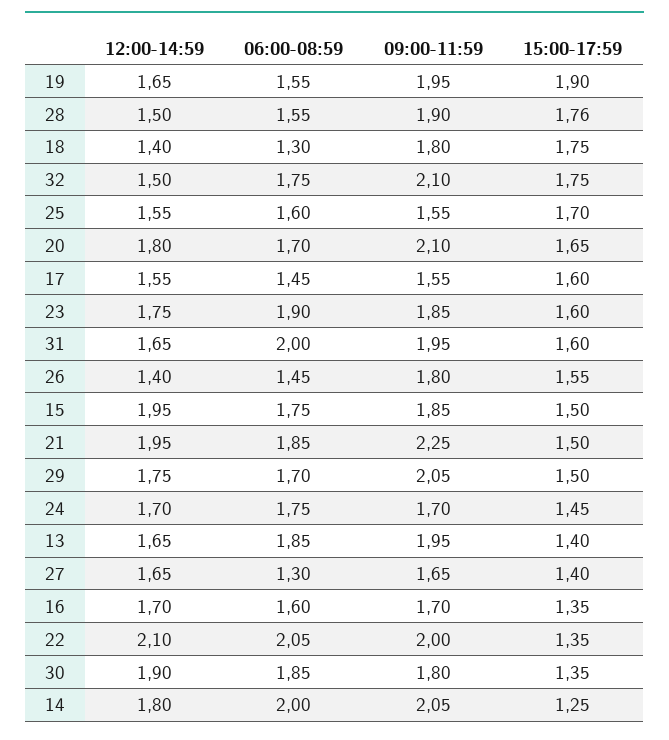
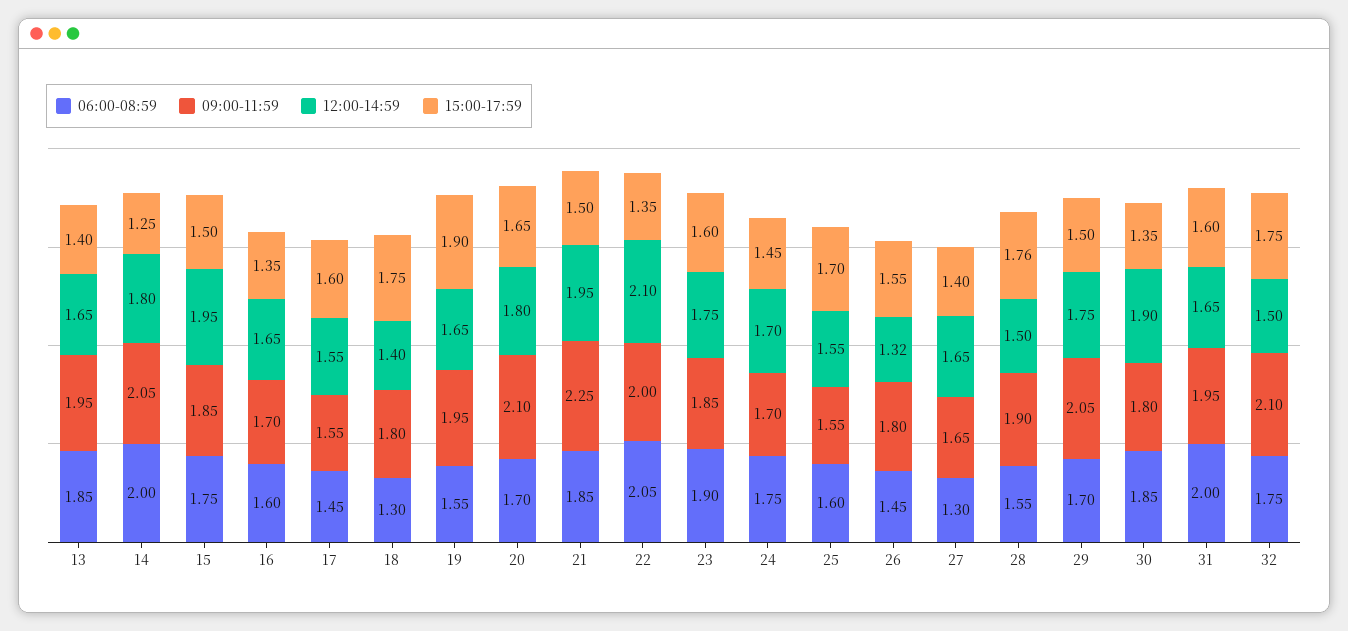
  {
    "12:00-14:59": {
      "19": 1.65,
      "28": 1.5,
      "18": 1.4,
      "32": 1.5,
      "25": 1.55,
      "20": 1.8,
      "17": 1.55,
      "23": 1.75,
      "31": 1.65,
-     "26": 1.4,
+     "26": 1.32,
      "15": 1.95,
      "21": 1.95,
      "29": 1.75,
      "24": 1.7,
      "13": 1.65,
      "27": 1.65,
-     "16": 1.7,
+     "16": 1.65,
      "22": 2.1,
      "30": 1.9,
      "14": 1.8
    },
    "06:00-08:59": {
      "19": 1.55,
      "28": 1.55,
      "18": 1.3,
      "32": 1.75,
      "25": 1.6,
      "20": 1.7,
      "17": 1.45,
      "23": 1.9,
      "31": 2,
      "26": 1.45,
      "15": 1.75,
      "21": 1.85,
      "29": 1.7,
      "24": 1.75,
      "13": 1.85,
      "27": 1.3,
      "16": 1.6,
      "22": 2.05,
      "30": 1.85,
      "14": 2
    },
    "09:00-11:59": {
      "19": 1.95,
      "28": 1.9,
      "18": 1.8,
      "32": 2.1,
      "25": 1.55,
      "20": 2.1,
      "17": 1.55,
      "23": 1.85,
      "31": 1.95,
      "26": 1.8,
      "15": 1.85,
      "21": 2.25,
      "29": 2.05,
      "24": 1.7,
      "13": 1.95,
      "27": 1.65,
      "16": 1.7,
      "22": 2,
      "30": 1.8,
      "14": 2.05
    },
    "15:00-17:59": {
      "19": 1.9,
      "28": 1.76,
      "18": 1.75,
      "32": 1.75,
      "25": 1.7,
      "20": 1.65,
      "17": 1.6,
      "23": 1.6,
      "31": 1.6,
      "26": 1.55,
      "15": 1.5,
      "21": 1.5,
      "29": 1.5,
      "24": 1.45,
      "13": 1.4,
      "27": 1.4,
      "16": 1.35,
      "22": 1.35,
      "30": 1.35,
      "14": 1.25
    }
  }

